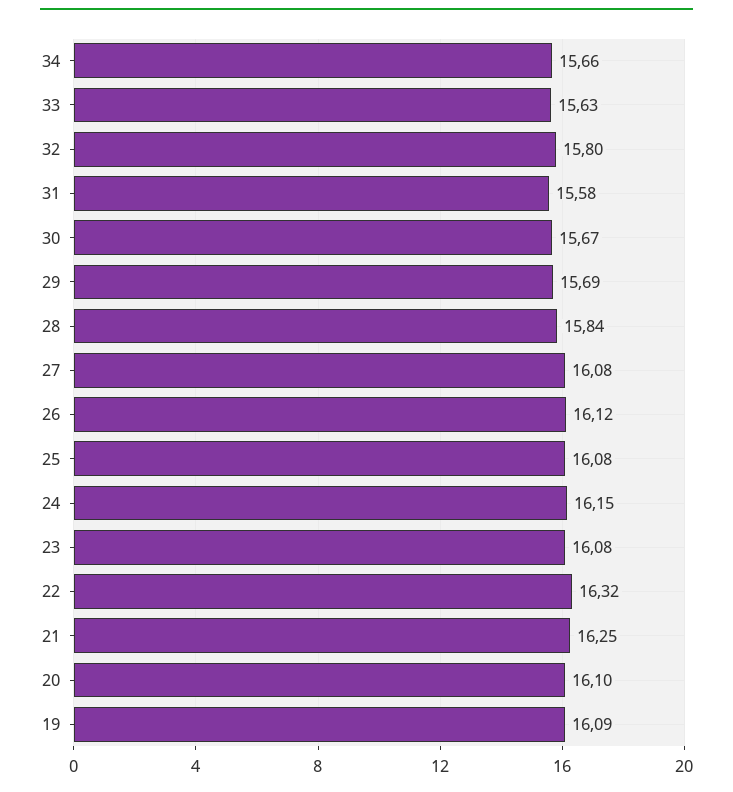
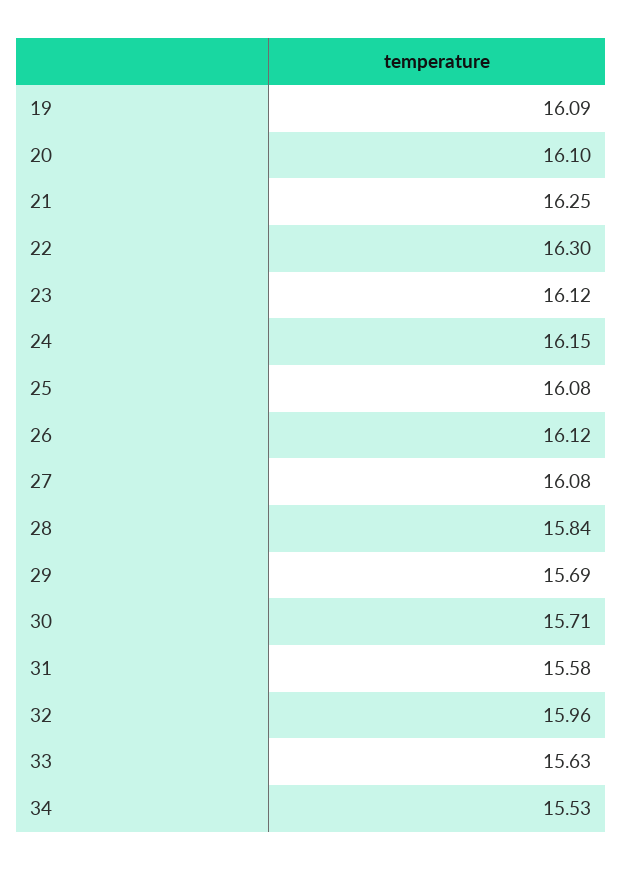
  {
-   "34": 15.66,
+   "34": 15.53,
    "33": 15.63,
-   "32": 15.8,
+   "32": 15.96,
    "31": 15.58,
-   "30": 15.67,
+   "30": 15.71,
    "29": 15.69,
    "28": 15.84,
    "27": 16.08,
    "26": 16.12,
    "25": 16.08,
    "24": 16.15,
-   "23": 16.08,
+   "23": 16.12,
-   "22": 16.32,
+   "22": 16.3,
    "21": 16.25,
    "20": 16.1,
    "19": 16.09
  }

